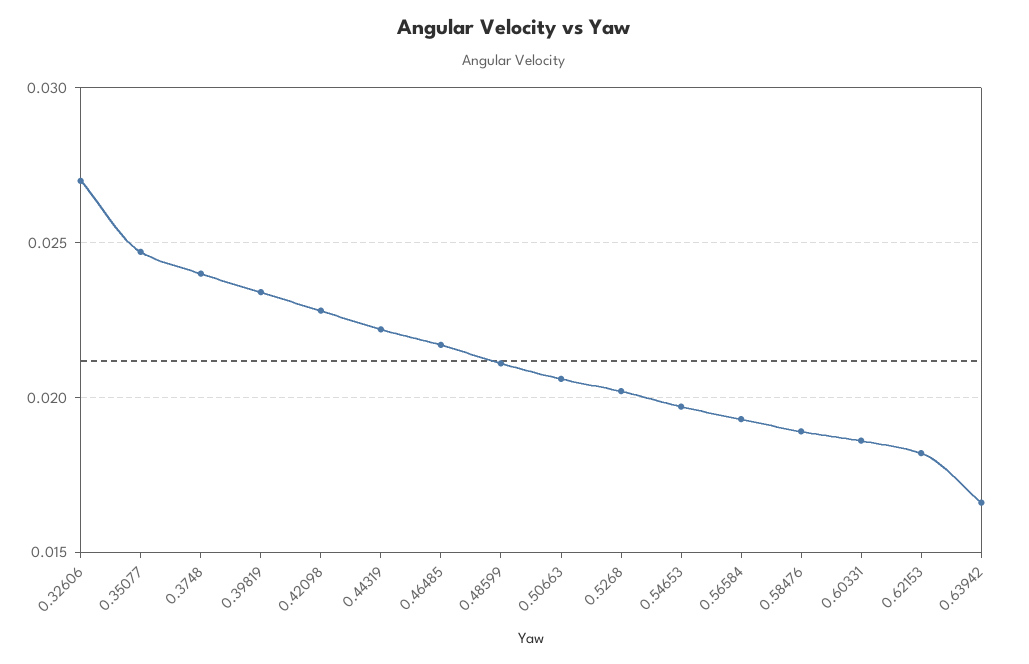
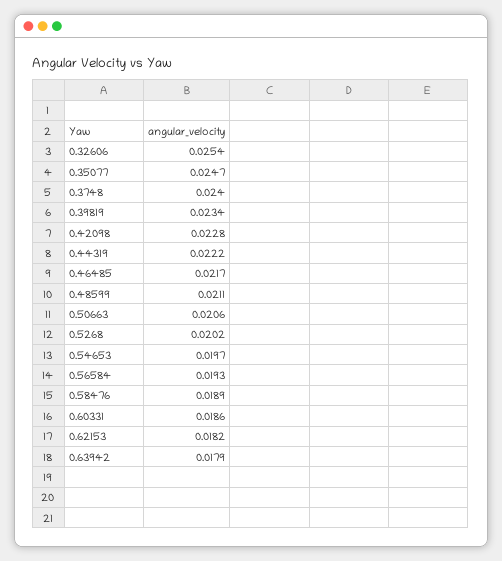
  {
-   "0.32606": 0.027,
+   "0.32606": 0.0254,
    "0.35077": 0.0247,
    "0.3748": 0.024,
    "0.39819": 0.0234,
    "0.42098": 0.0228,
    "0.44319": 0.0222,
    "0.46485": 0.0217,
    "0.48599": 0.0211,
    "0.50663": 0.0206,
    "0.5268": 0.0202,
    "0.54653": 0.0197,
    "0.56584": 0.0193,
    "0.58476": 0.0189,
    "0.60331": 0.0186,
    "0.62153": 0.0182,
-   "0.63942": 0.0165
+   "0.63942": 0.0179
  }

